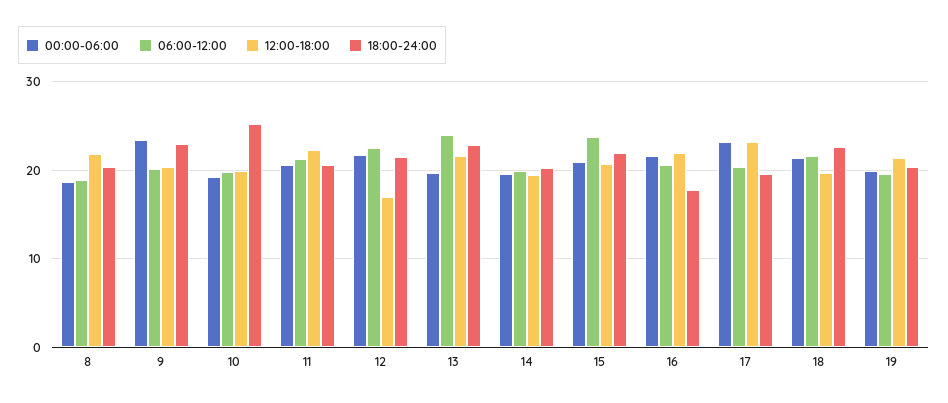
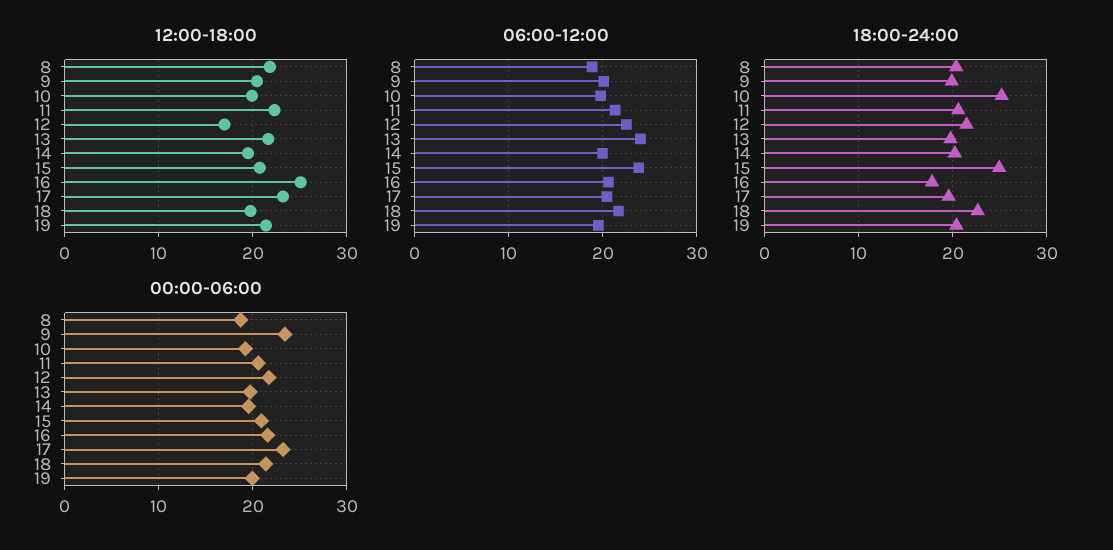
  {
    "00:00-06:00": {
      "8": 19,
      "9": 23,
      "10": 19,
      "11": 21,
      "12": 22,
      "13": 20,
      "14": 20,
      "15": 21,
      "16": 22,
      "17": 23,
      "18": 21,
      "19": 20
    },
    "06:00-12:00": {
      "8": 19,
      "9": 20,
      "10": 20,
      "11": 21,
      "12": 23,
      "13": 24,
      "14": 20,
      "15": 24,
      "16": 21,
      "17": 20,
      "18": 22,
      "19": 20
    },
    "12:00-18:00": {
      "8": 22,
      "9": 20,
      "10": 20,
      "11": 22,
      "12": 17,
      "13": 22,
      "14": 19,
      "15": 21,
-     "16": 22,
+     "16": 25,
      "17": 23,
      "18": 20,
      "19": 21
    },
    "18:00-24:00": {
      "8": 20,
-     "9": 23,
+     "9": 20,
      "10": 25,
      "11": 21,
      "12": 21,
-     "13": 23,
+     "13": 20,
      "14": 20,
-     "15": 22,
+     "15": 25,
      "16": 18,
      "17": 20,
      "18": 23,
      "19": 20
    }
  }

